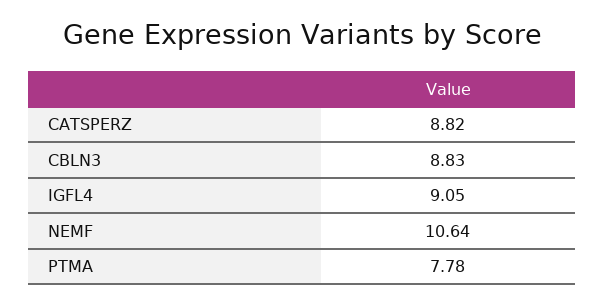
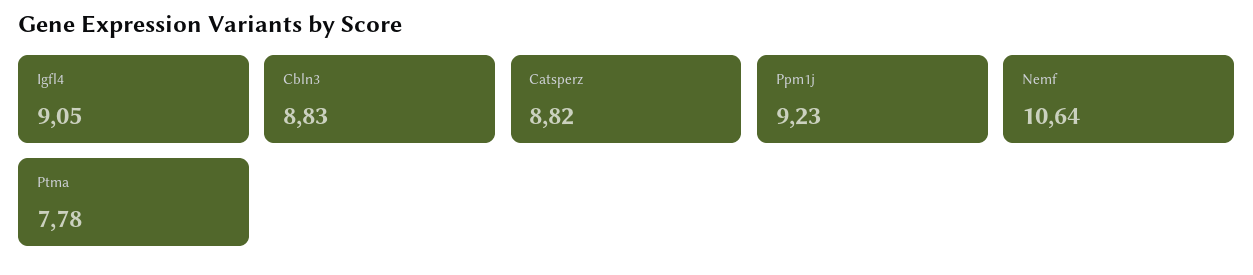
  {
    "CATSPERZ": 8.82,
    "CBLN3": 8.83,
    "IGFL4": 9.05,
    "NEMF": 10.64,
-   "PTMA": 7.78
+   "PTMA": 7.78,
+   "Ppm1j": 9.23
  }

